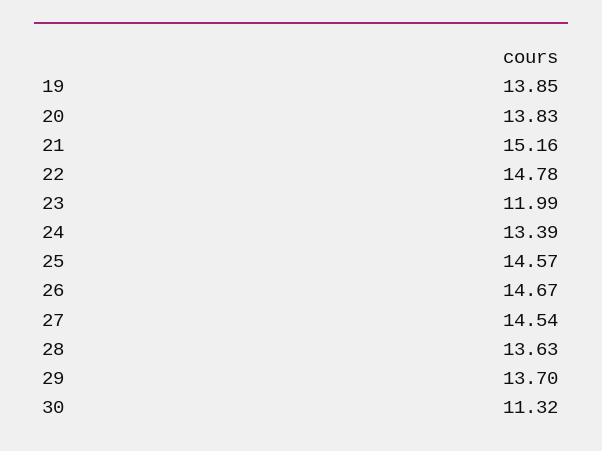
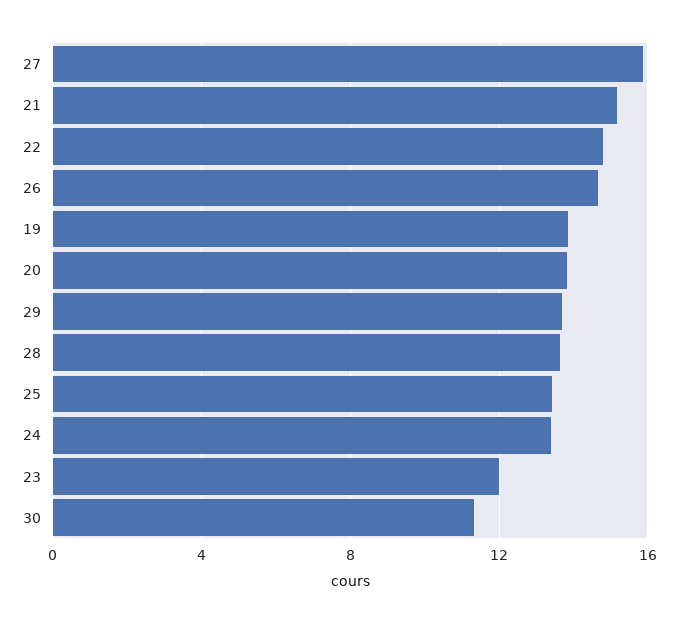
  {
    "19": 13.85,
    "20": 13.83,
    "21": 15.16,
    "22": 14.78,
    "23": 11.99,
    "24": 13.39,
-   "25": 14.57,
+   "25": 13.5,
    "26": 14.67,
-   "27": 14.54,
+   "27": 16,
    "28": 13.63,
    "29": 13.7,
    "30": 11.32
  }

